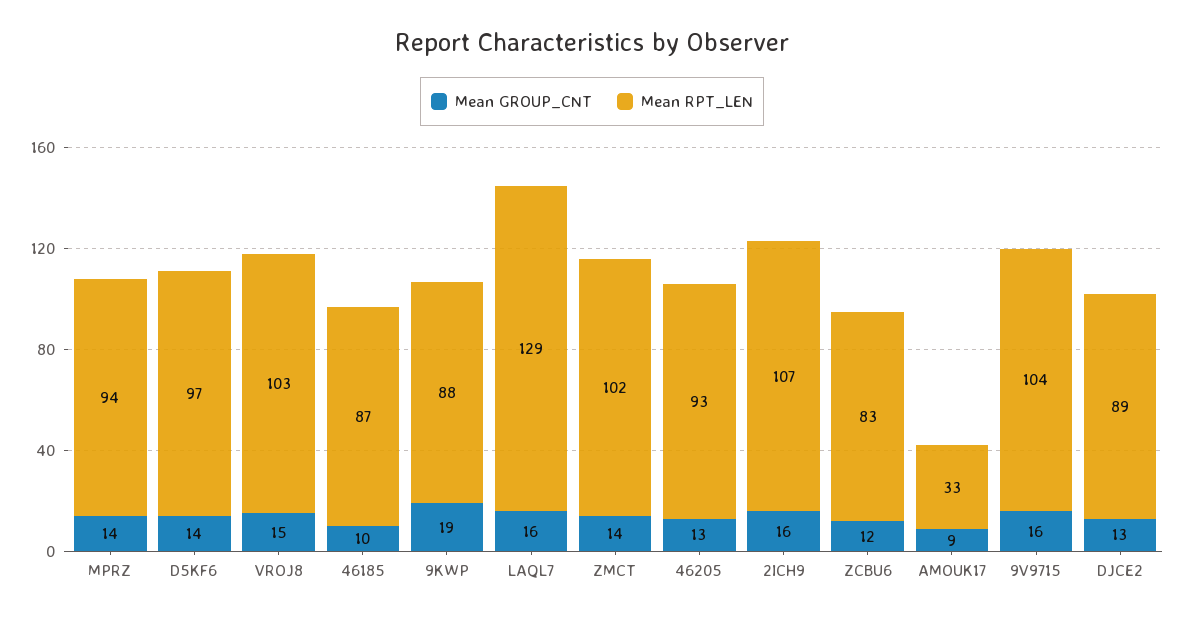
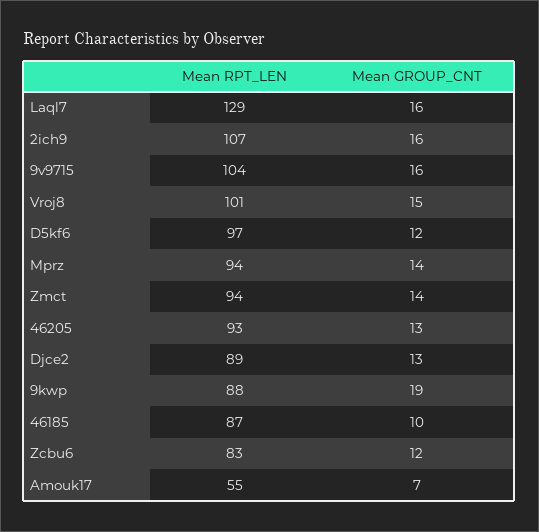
  {
    "Mean GROUP_CNT": {
      "MPRZ": 14,
-     "D5KF6": 14,
+     "D5KF6": 12,
      "VROJ8": 15,
      "46185": 10,
      "9KWP": 19,
      "LAQL7": 16,
      "ZMCT": 14,
      "46205": 13,
      "2ICH9": 16,
      "ZCBU6": 12,
-     "AMOUK17": 9,
+     "AMOUK17": 7,
      "9V9715": 16,
      "DJCE2": 13
    },
    "Mean RPT_LEN": {
      "MPRZ": 94,
      "D5KF6": 97,
-     "VROJ8": 103,
+     "VROJ8": 101,
      "46185": 87,
      "9KWP": 88,
      "LAQL7": 129,
-     "ZMCT": 102,
+     "ZMCT": 94,
      "46205": 93,
      "2ICH9": 107,
      "ZCBU6": 83,
-     "AMOUK17": 33,
+     "AMOUK17": 55,
      "9V9715": 104,
      "DJCE2": 89
    }
  }

